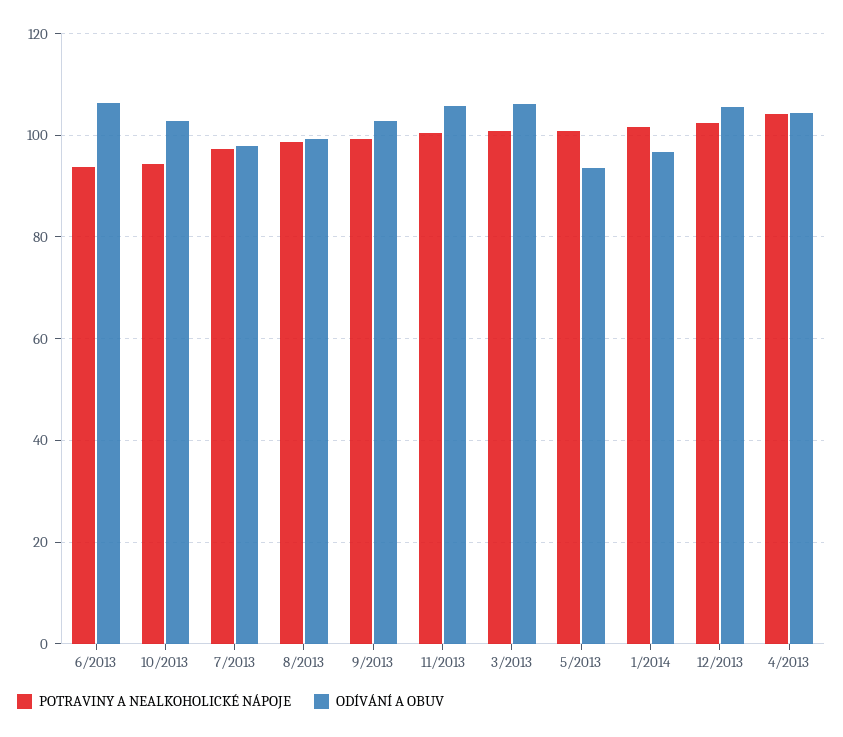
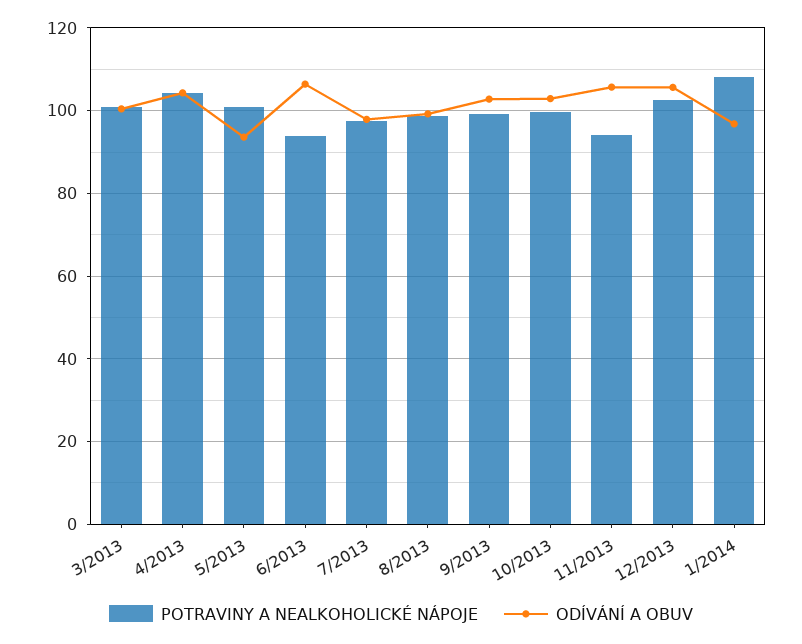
  {
    "POTRAVINY A NEALKOHOLICKÉ NÁPOJE": {
      "6/2013": 94,
-     "10/2013": 94,
+     "10/2013": 100,
      "7/2013": 98,
      "8/2013": 98,
      "9/2013": 100,
-     "11/2013": 100,
+     "11/2013": 94,
      "3/2013": 100,
      "5/2013": 100,
-     "1/2014": 102,
+     "1/2014": 108,
      "12/2013": 102,
      "4/2013": 104
    },
    "ODÍVÁNÍ A OBUV": {
      "6/2013": 106,
      "10/2013": 102,
      "7/2013": 98,
      "8/2013": 100,
      "9/2013": 102,
      "11/2013": 106,
-     "3/2013": 106,
+     "3/2013": 100,
      "5/2013": 94,
      "1/2014": 96,
      "12/2013": 106,
      "4/2013": 104
    }
  }

